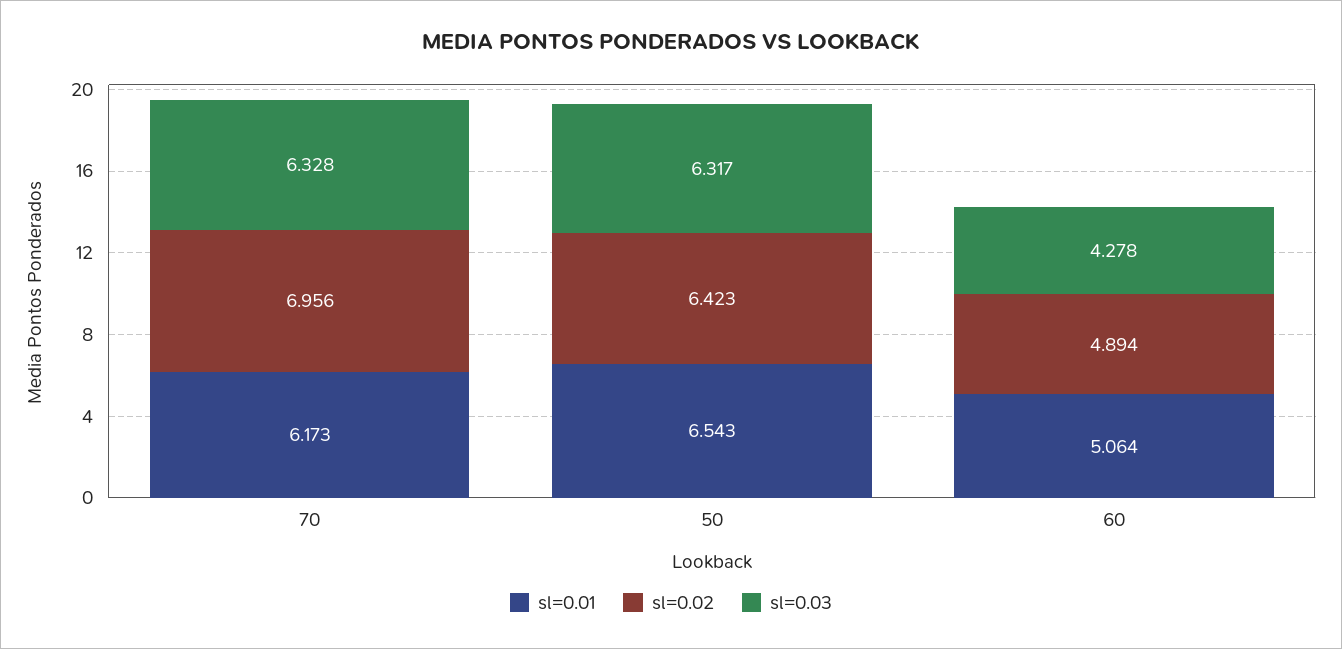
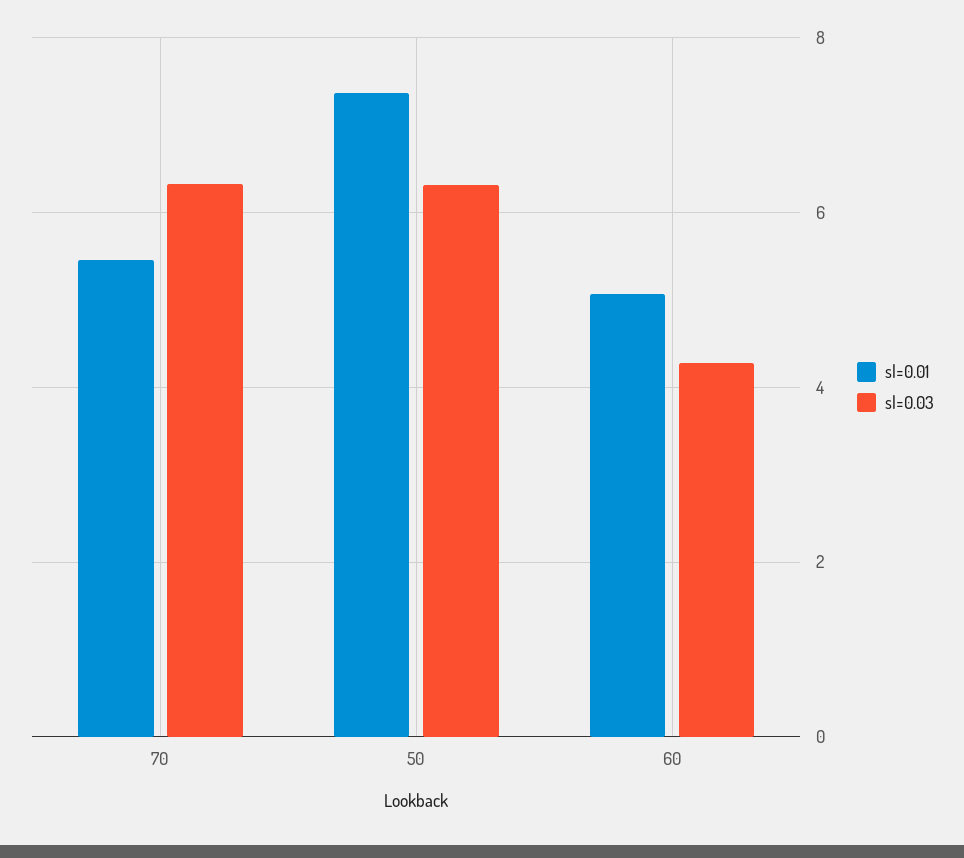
  {
    "sl=0.01": {
-     "70": 6.173,
+     "70": 5.4,
-     "50": 6.543,
+     "50": 7.4,
      "60": 5.064
    },
-   "sl=0.02": {
-     "70": 6.956,
-     "50": 6.423,
-     "60": 4.894
-   },
    "sl=0.03": {
      "70": 6.328,
      "50": 6.317,
      "60": 4.278
    }
  }

